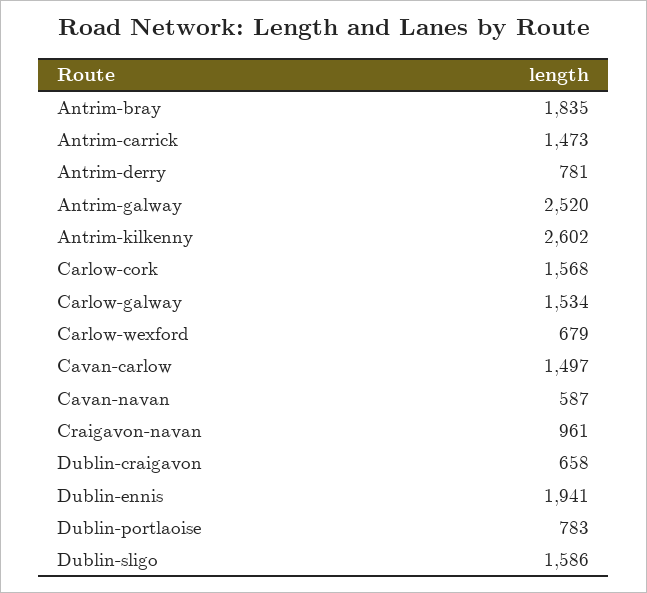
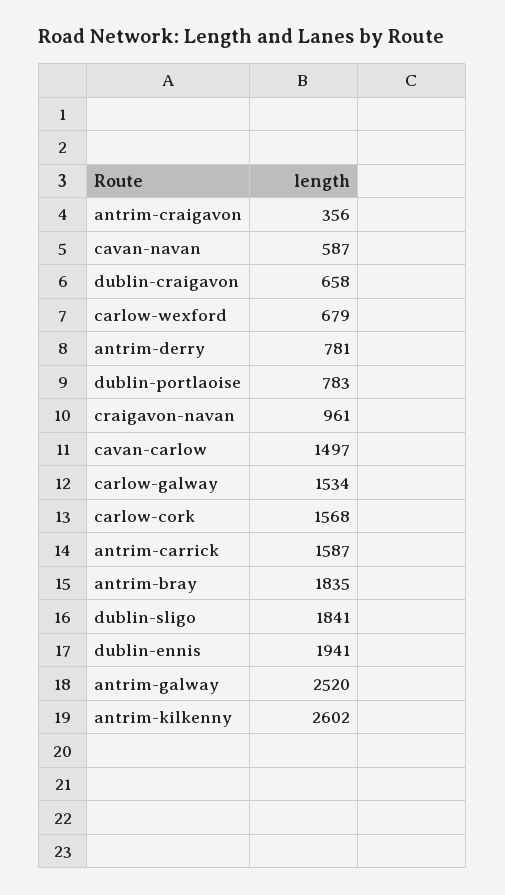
  {
    "Antrim-bray": 1835,
-   "Antrim-carrick": 1473,
+   "Antrim-carrick": 1587,
    "Antrim-derry": 781,
    "Antrim-galway": 2520,
    "Antrim-kilkenny": 2602,
    "Carlow-cork": 1568,
    "Carlow-galway": 1534,
    "Carlow-wexford": 679,
    "Cavan-carlow": 1497,
    "Cavan-navan": 587,
    "Craigavon-navan": 961,
    "Dublin-craigavon": 658,
    "Dublin-ennis": 1941,
    "Dublin-portlaoise": 783,
-   "Dublin-sligo": 1586
+   "Dublin-sligo": 1841,
+   "antrim-craigavon": 356
  }

